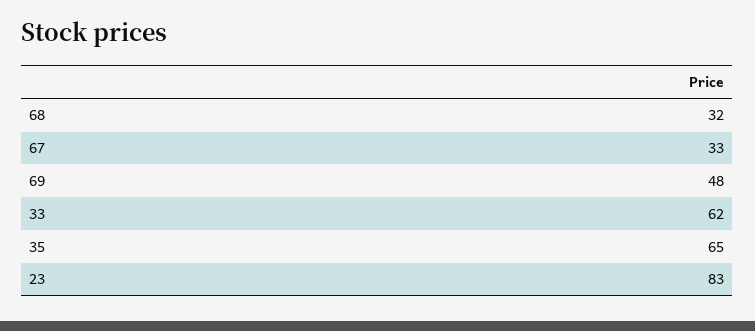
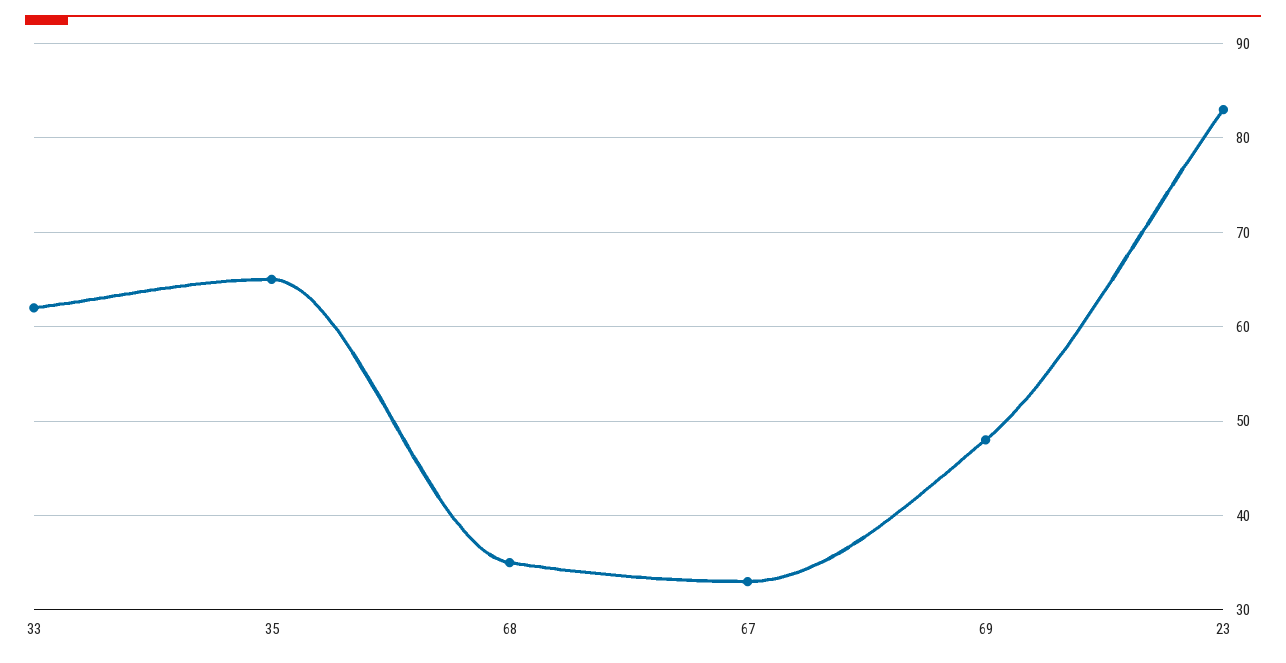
  {
-   "68": 32,
+   "68": 35,
    "67": 33,
    "69": 48,
    "33": 62,
    "35": 65,
    "23": 83
  }

